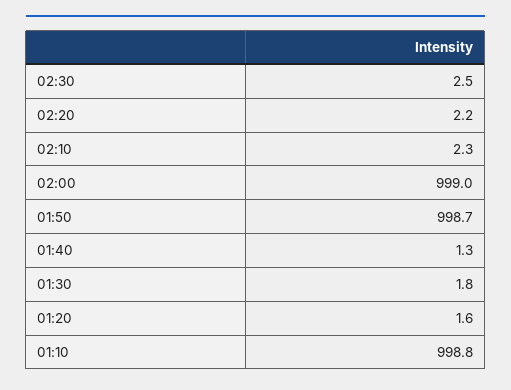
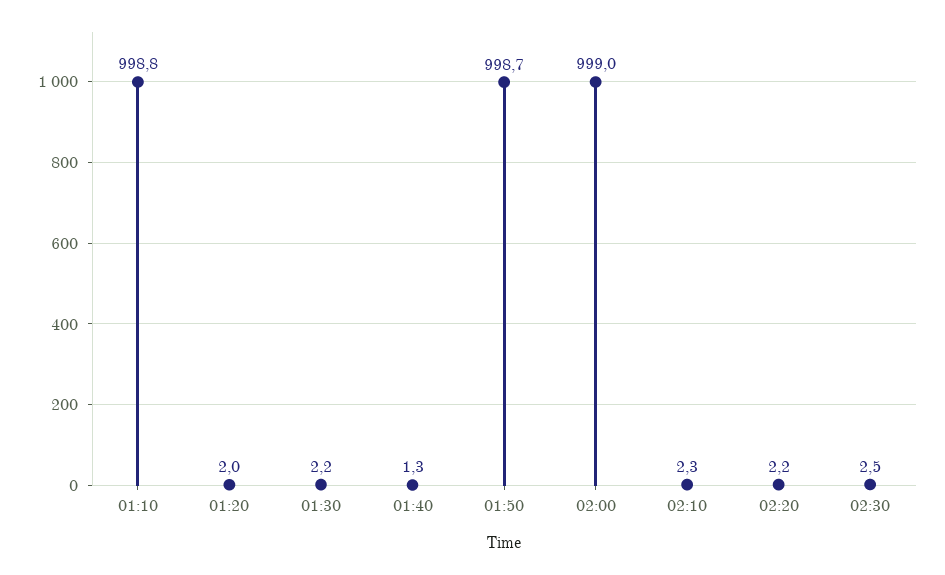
  {
    "02:30": 2.5,
    "02:20": 2.2,
    "02:10": 2.3,
    "02:00": 999,
    "01:50": 998.7,
    "01:40": 1.3,
-   "01:30": 1.8,
+   "01:30": 2.2,
-   "01:20": 1.6,
+   "01:20": 2,
    "01:10": 998.8
  }

